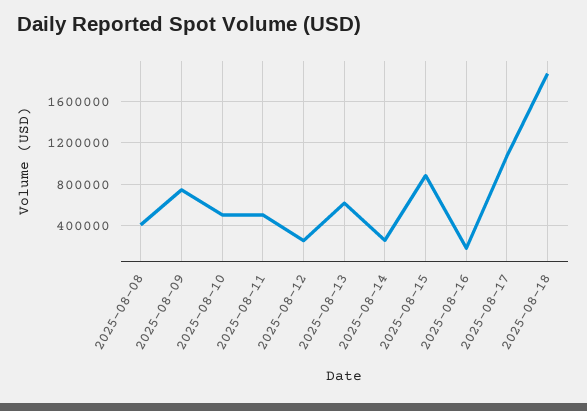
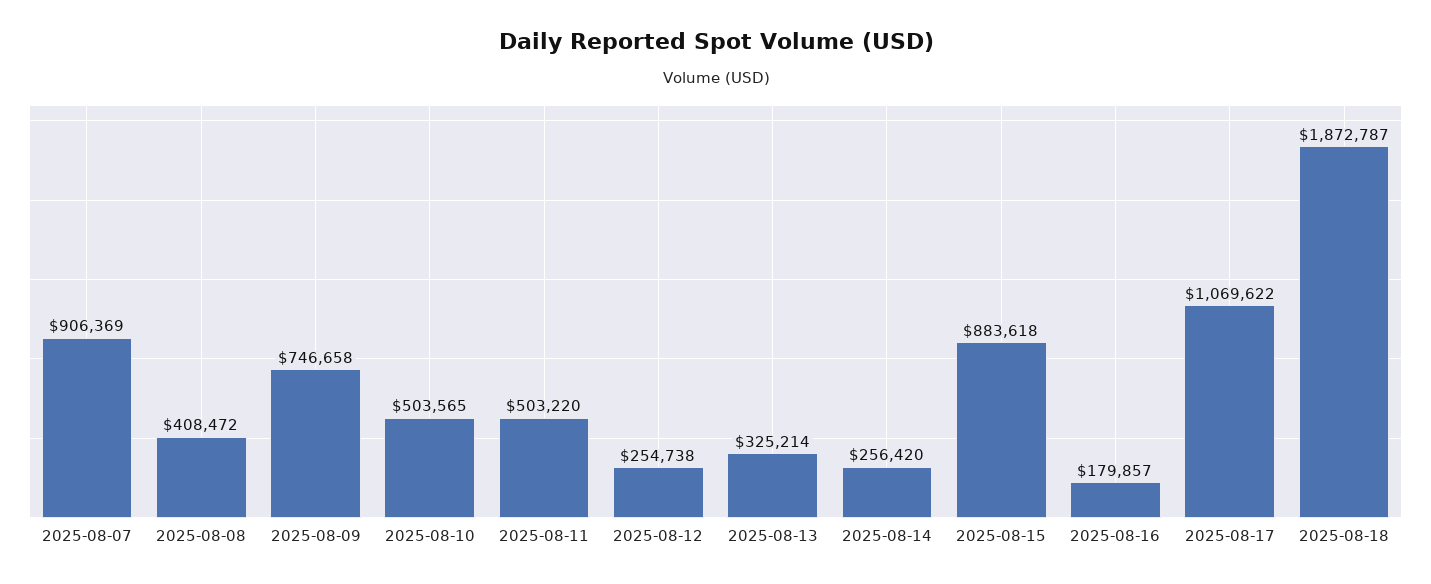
  {
    "2025-08-08": 408472,
    "2025-08-09": 746658,
    "2025-08-10": 503565,
    "2025-08-11": 503220,
    "2025-08-12": 254738,
-   "2025-08-13": 600000,
+   "2025-08-13": 325214,
    "2025-08-14": 256420,
    "2025-08-15": 883618,
    "2025-08-16": 179857,
    "2025-08-17": 1069622,
-   "2025-08-18": 1872787
+   "2025-08-18": 1872787,
+   "2025-08-07": 906369
  }

